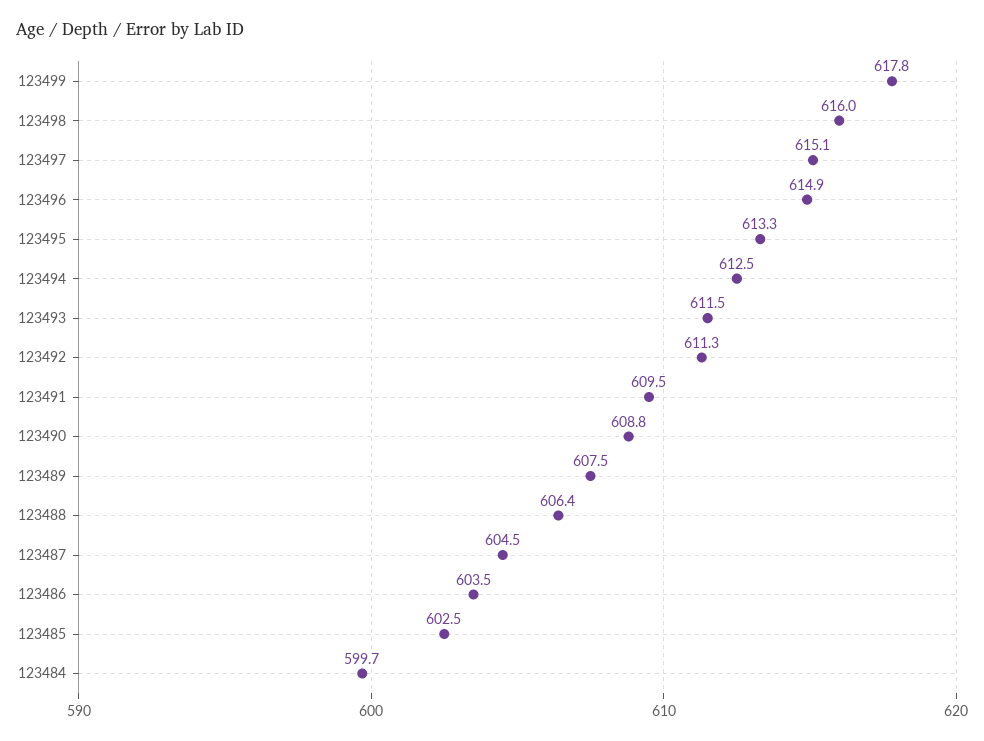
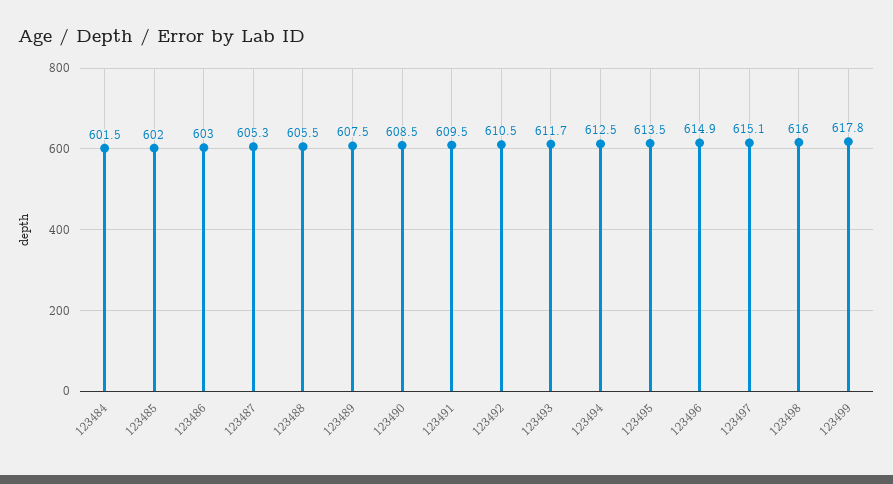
  {
    "123499": 617.8,
    "123498": 616,
    "123497": 615.1,
    "123496": 614.9,
-   "123495": 613.3,
+   "123495": 613.5,
    "123494": 612.5,
-   "123493": 611.5,
+   "123493": 611.7,
-   "123492": 611.3,
+   "123492": 610.5,
    "123491": 609.5,
-   "123490": 608.8,
+   "123490": 608.5,
    "123489": 607.5,
-   "123488": 606.4,
+   "123488": 605.5,
-   "123487": 604.5,
+   "123487": 605.3,
-   "123486": 603.5,
+   "123486": 603,
-   "123485": 602.5,
+   "123485": 602,
-   "123484": 599.7
+   "123484": 601.5
  }

